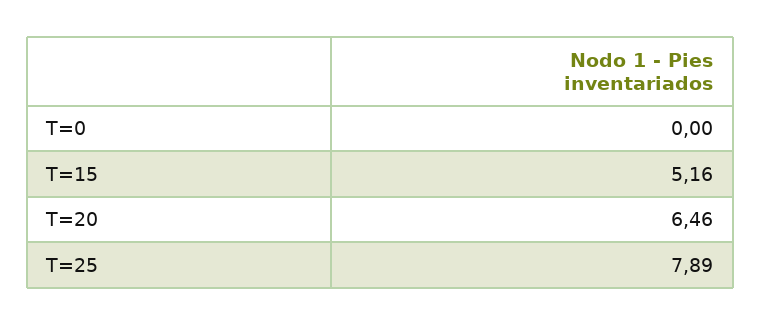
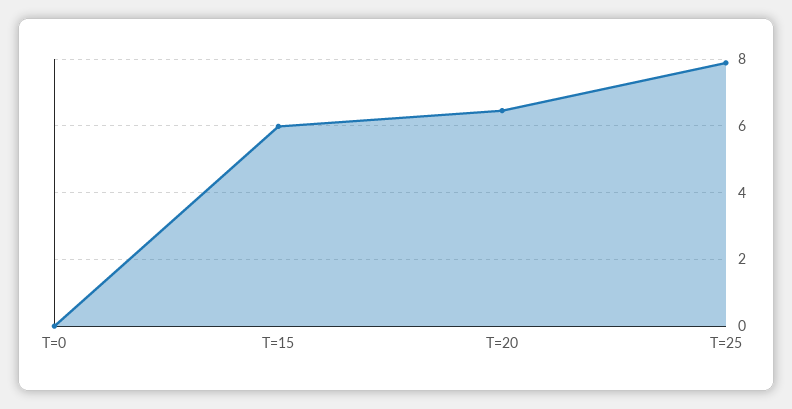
  {
    "T=0": 0,
-   "T=15": 5.16,
+   "T=15": 6,
    "T=20": 6.46,
    "T=25": 7.89
  }

